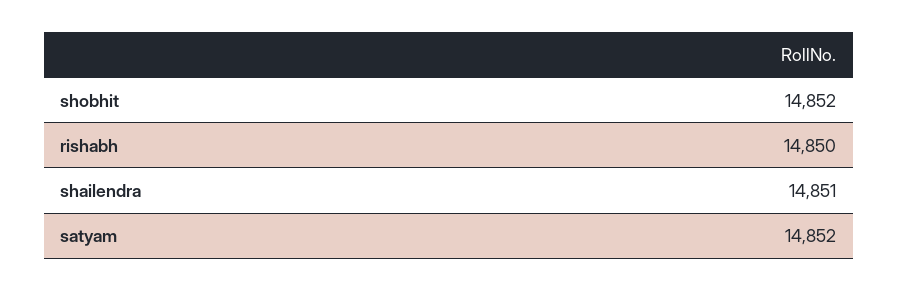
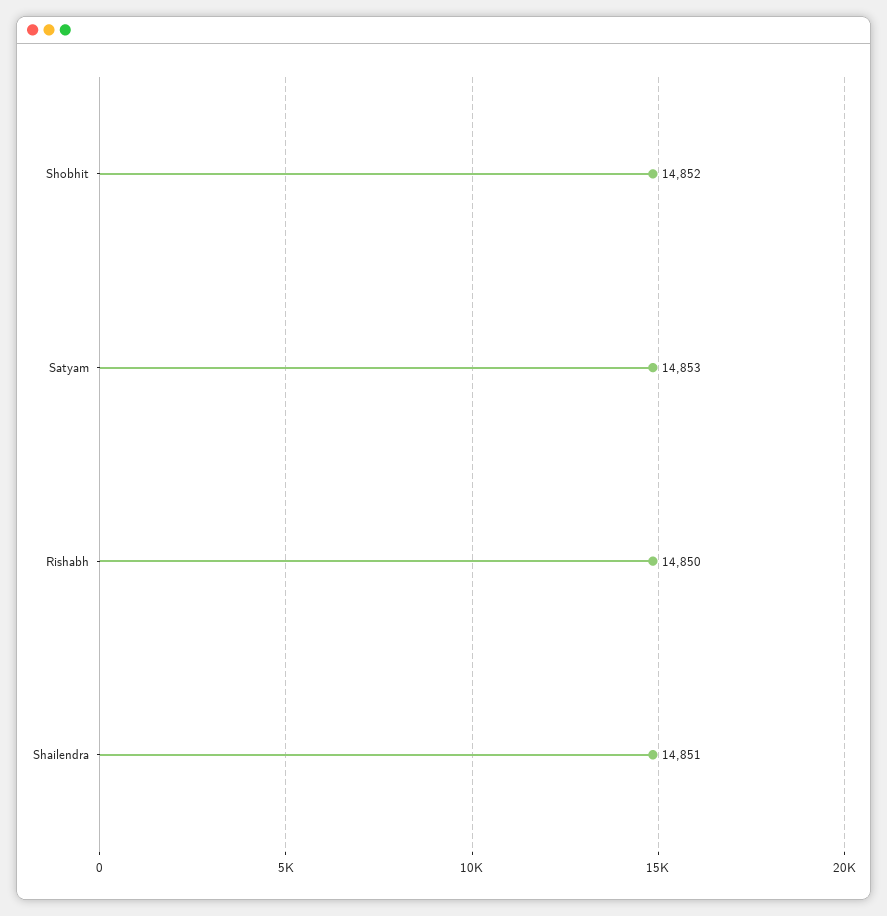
  {
    "shobhit": 14852,
    "rishabh": 14850,
    "shailendra": 14851,
-   "satyam": 14852
+   "satyam": 14853
  }

